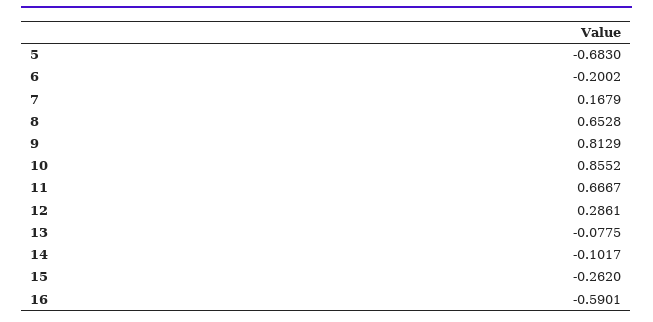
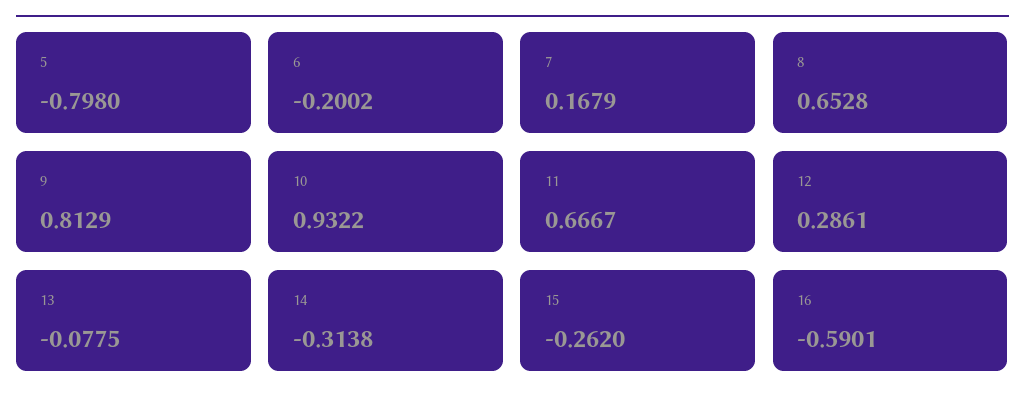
  {
-   "5": -0.683,
+   "5": -0.798,
    "6": -0.2002,
    "7": 0.1679,
    "8": 0.6528,
    "9": 0.8129,
-   "10": 0.8552,
+   "10": 0.9322,
    "11": 0.6667,
    "12": 0.2861,
    "13": -0.0775,
-   "14": -0.1017,
+   "14": -0.3138,
    "15": -0.262,
    "16": -0.5901
  }

